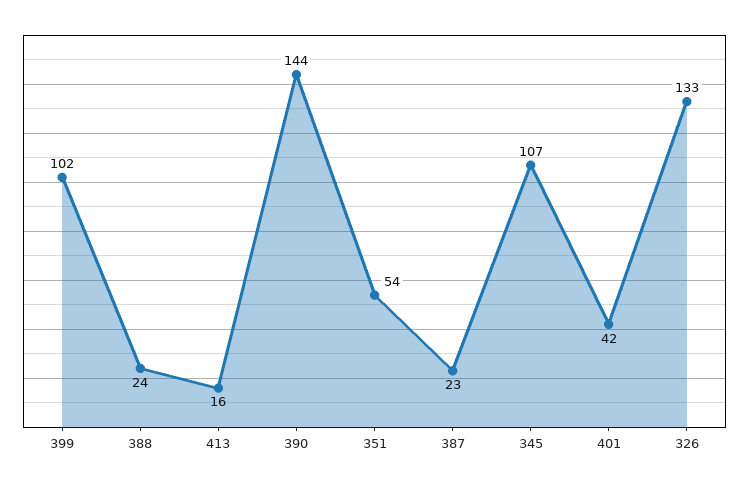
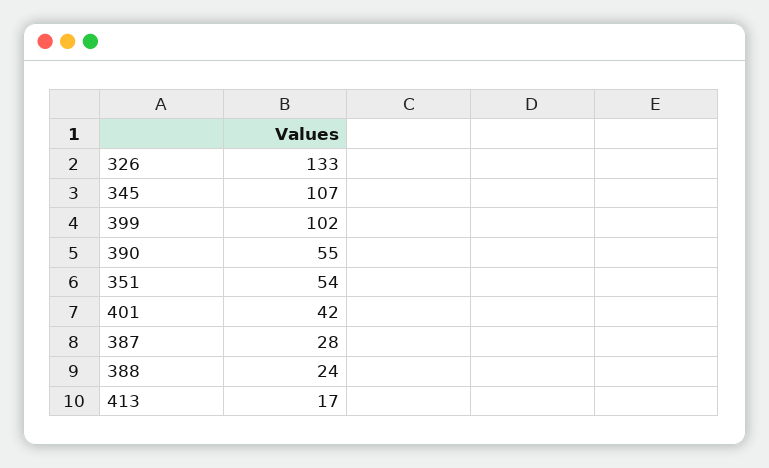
  {
    "399": 102,
    "388": 24,
-   "413": 16,
+   "413": 17,
-   "390": 144,
+   "390": 55,
    "351": 54,
-   "387": 23,
+   "387": 28,
    "345": 107,
    "401": 42,
    "326": 133
  }

